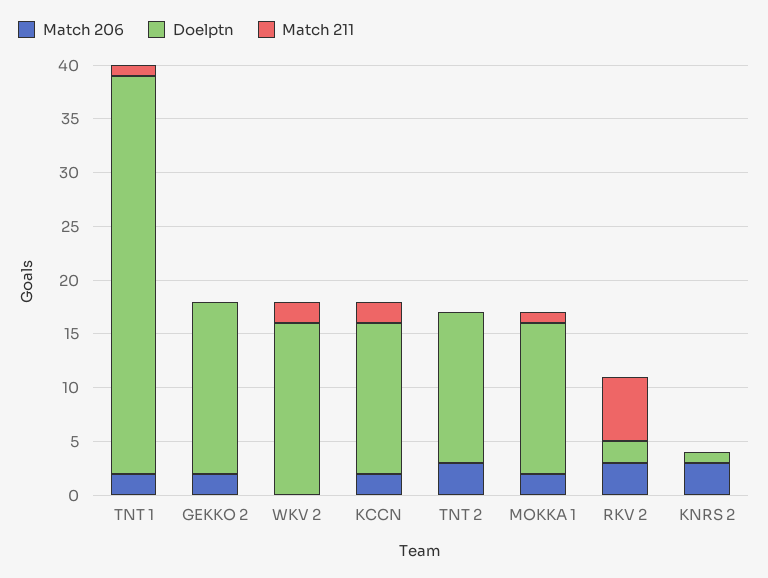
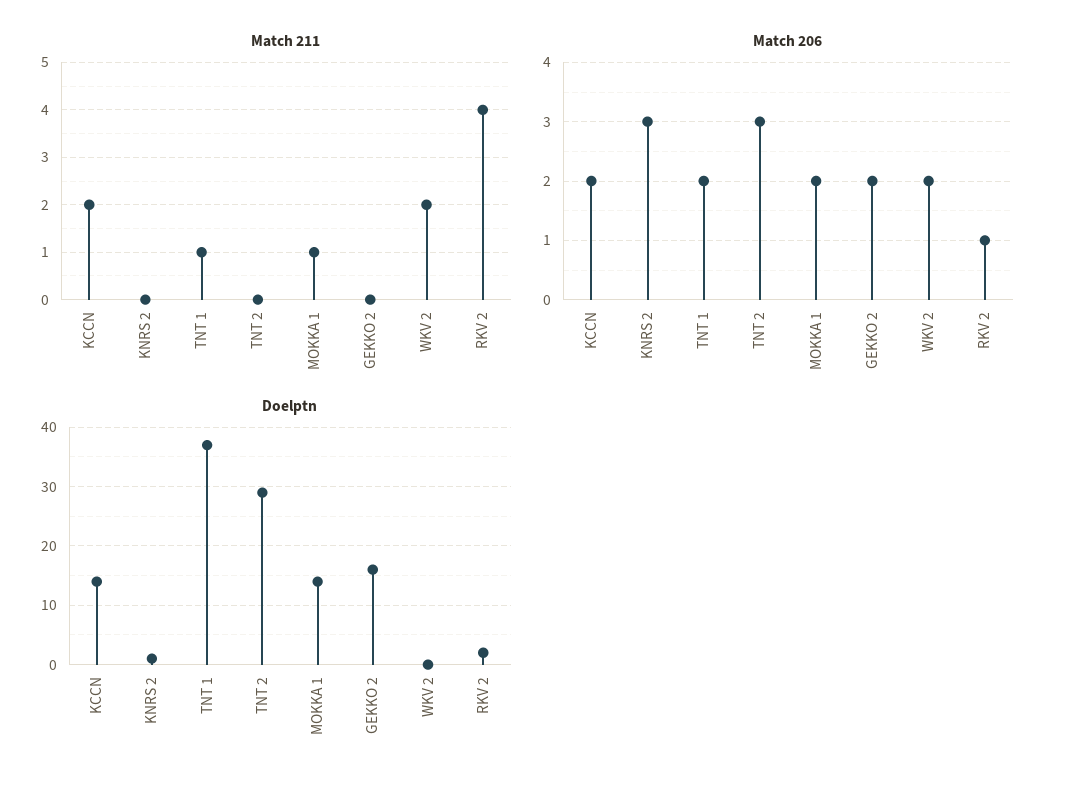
  {
    "Match 206": {
      "TNT 1": 2,
      "GEKKO 2": 2,
-     "WKV 2": 0,
+     "WKV 2": 2,
      "KCCN": 2,
      "TNT 2": 3,
      "MOKKA 1": 2,
-     "RKV 2": 3,
+     "RKV 2": 1,
      "KNRS 2": 3
    },
    "Doelptn": {
      "TNT 1": 37,
      "GEKKO 2": 16,
-     "WKV 2": 16,
+     "WKV 2": 0,
      "KCCN": 14,
-     "TNT 2": 14,
+     "TNT 2": 30,
      "MOKKA 1": 14,
      "RKV 2": 2,
      "KNRS 2": 1
    },
    "Match 211": {
      "TNT 1": 1,
      "GEKKO 2": 0,
      "WKV 2": 2,
      "KCCN": 2,
      "TNT 2": 0,
      "MOKKA 1": 1,
-     "RKV 2": 6,
+     "RKV 2": 4,
      "KNRS 2": 0
    }
  }

